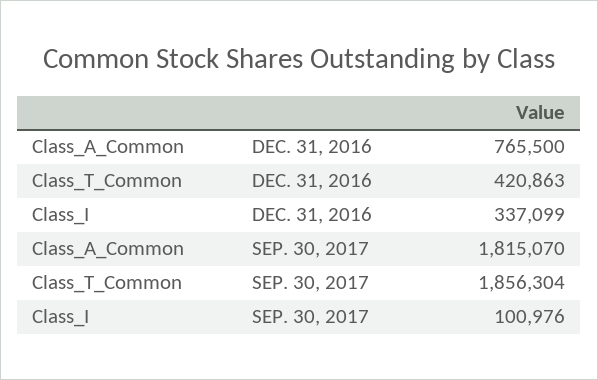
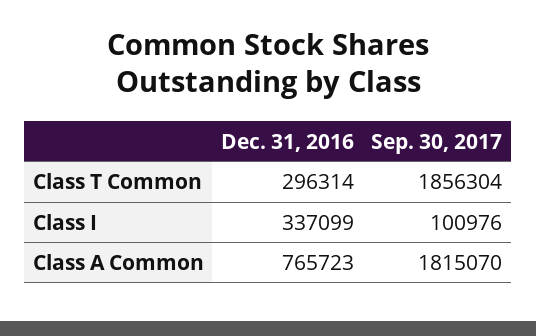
  {
    "Class_A_Common": {
-     "DEC. 31, 2016": 765500,
+     "DEC. 31, 2016": 765723,
      "SEP. 30, 2017": 1815070
    },
    "Class_T_Common": {
-     "DEC. 31, 2016": 420863,
+     "DEC. 31, 2016": 296314,
      "SEP. 30, 2017": 1856304
    },
    "Class_I": {
      "DEC. 31, 2016": 337099,
      "SEP. 30, 2017": 100976
    }
  }

